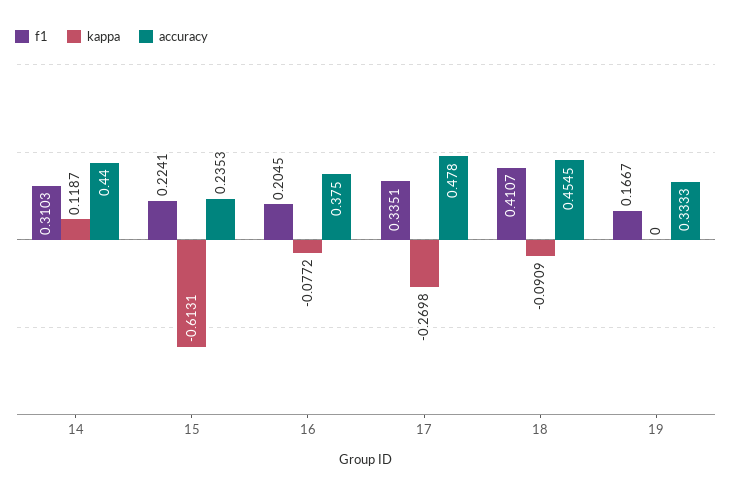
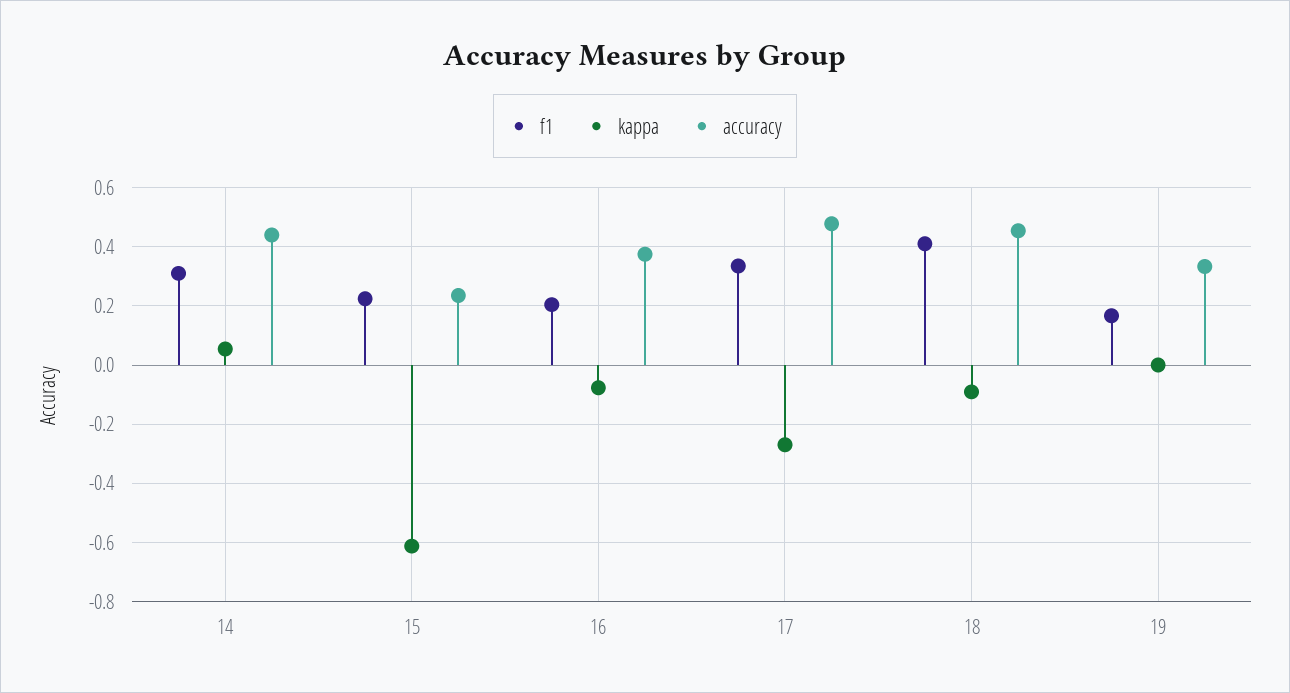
  {
    "f1": {
      "14": 0.3103,
      "15": 0.2241,
      "16": 0.2045,
      "17": 0.3351,
      "18": 0.4107,
      "19": 0.1667
    },
    "kappa": {
-     "14": 0.1187,
+     "14": 0.05,
      "15": -0.6131,
      "16": -0.0772,
      "17": -0.2698,
      "18": -0.0909,
      "19": 0
    },
    "accuracy": {
      "14": 0.44,
      "15": 0.2353,
      "16": 0.375,
      "17": 0.478,
      "18": 0.4545,
      "19": 0.3333
    }
  }

